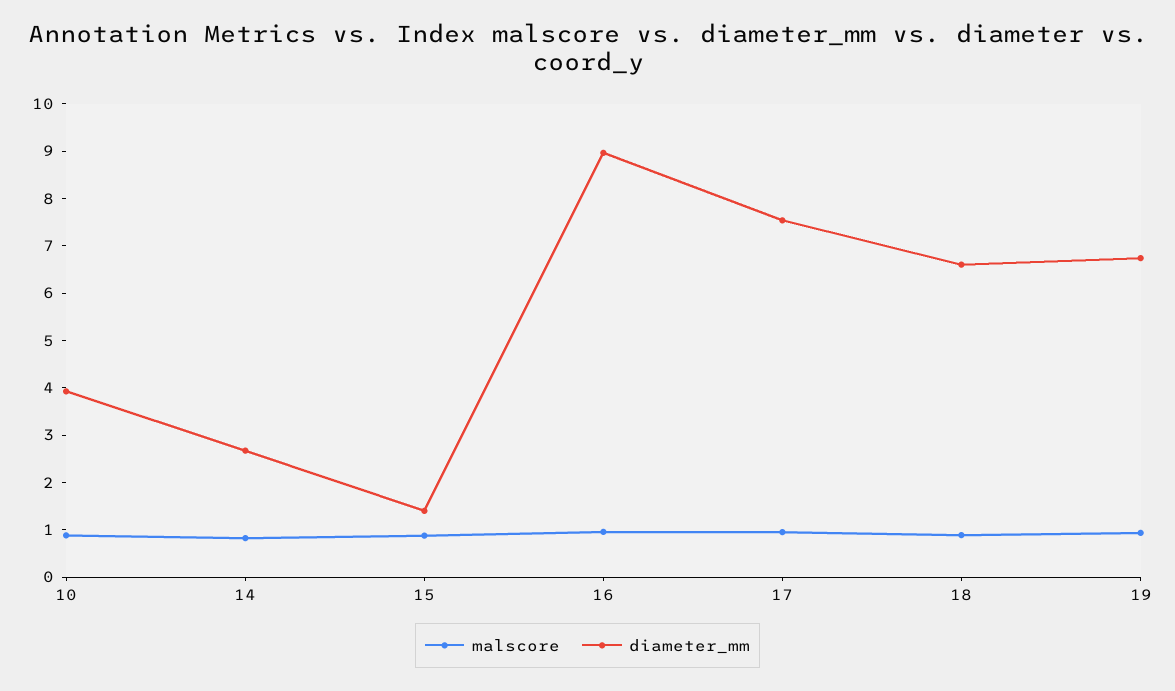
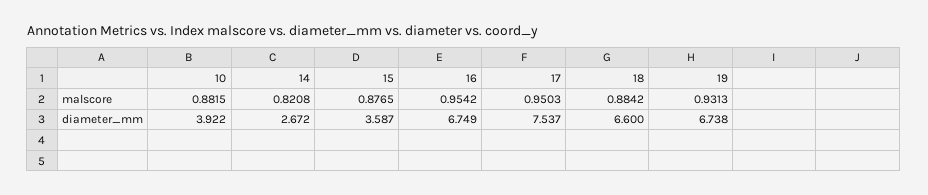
  {
    "malscore": {
      "10": 0.8815,
      "14": 0.8208,
      "15": 0.8765,
      "16": 0.9542,
      "17": 0.9503,
      "18": 0.8842,
      "19": 0.9313
    },
    "diameter_mm": {
      "10": 3.922,
      "14": 2.672,
-     "15": 1.4,
+     "15": 3.587,
-     "16": 9,
+     "16": 6.749,
      "17": 7.537,
      "18": 6.6,
      "19": 6.738
    }
  }

